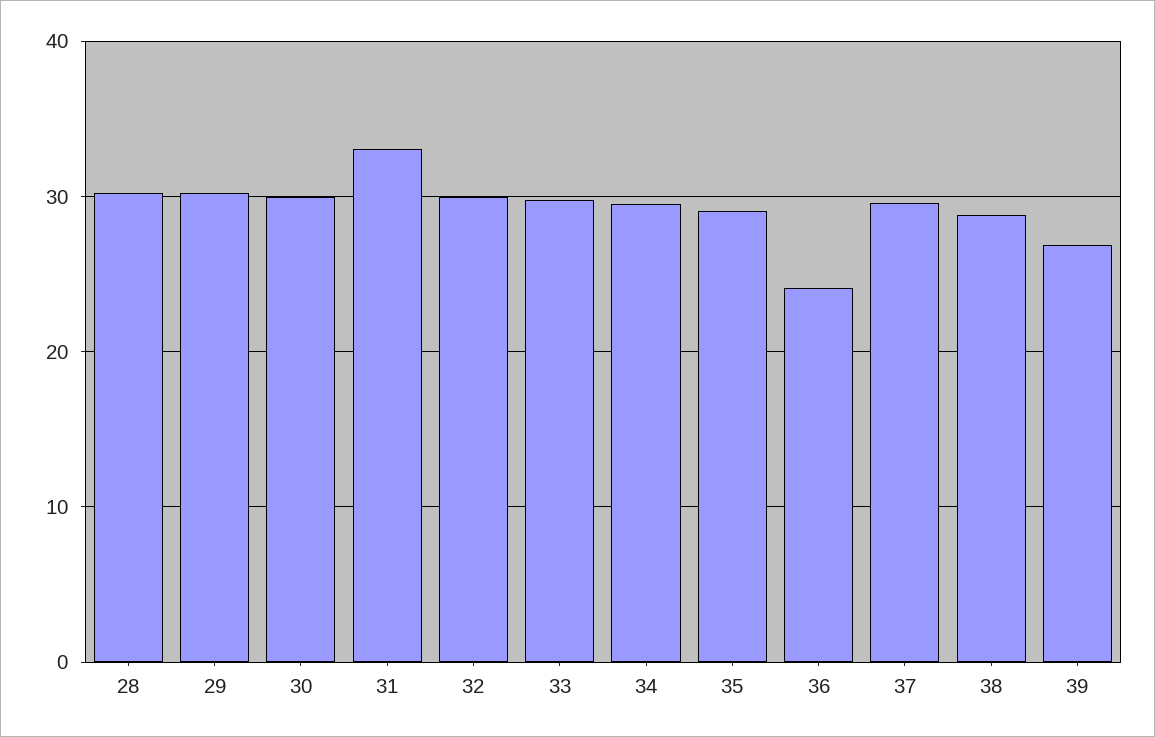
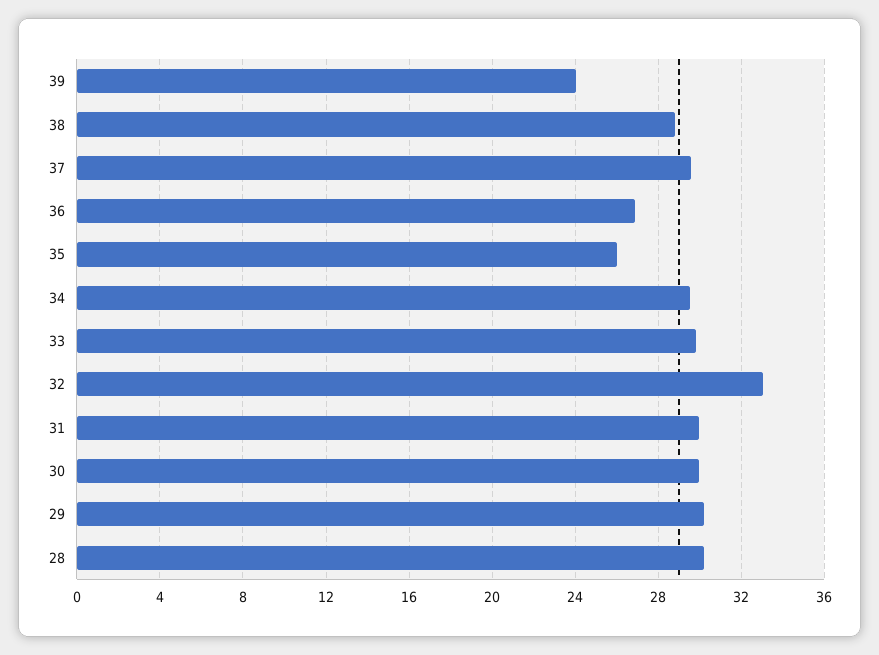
  {
    "28": 30,
    "29": 30,
    "30": 30,
-   "31": 33,
+   "31": 30,
-   "32": 30,
+   "32": 33,
    "33": 30,
    "34": 29.5,
-   "35": 29,
+   "35": 26,
-   "36": 24,
+   "36": 27,
    "37": 29.5,
    "38": 29,
-   "39": 27
+   "39": 24
  }

